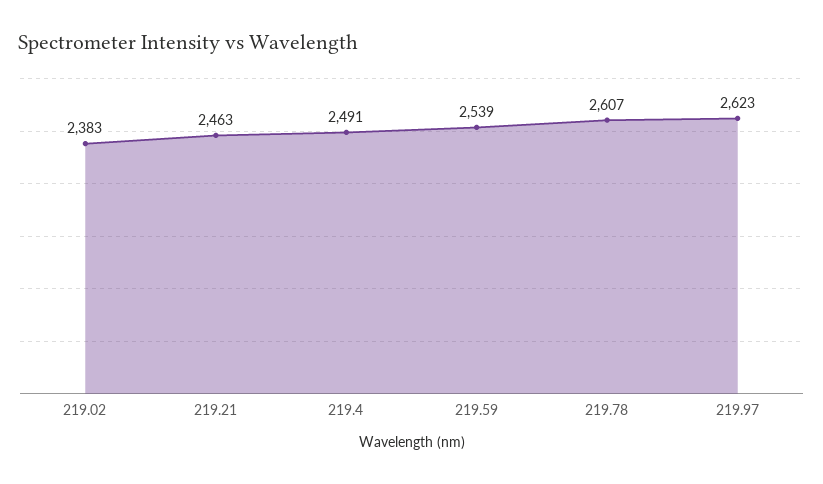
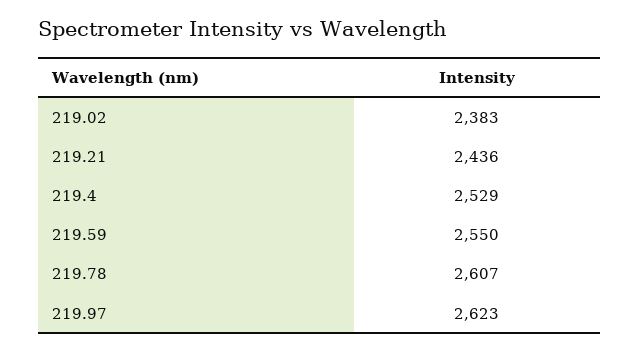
  {
    "219.02": 2383,
-   "219.21": 2463,
+   "219.21": 2436,
-   "219.4": 2491,
+   "219.4": 2529,
-   "219.59": 2539,
+   "219.59": 2550,
    "219.78": 2607,
    "219.97": 2623
  }

